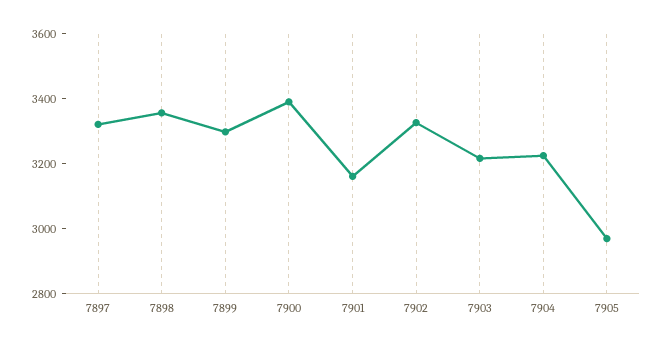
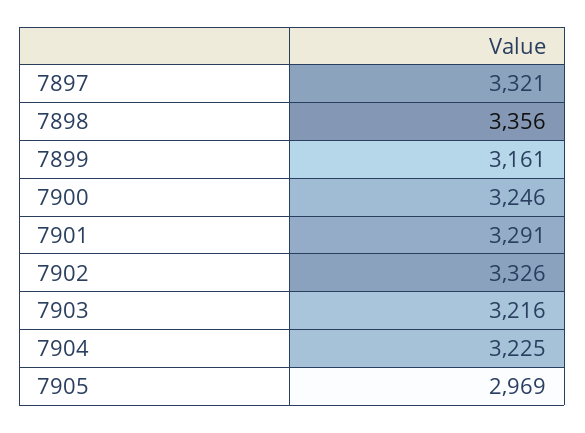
  {
    "7897": 3321,
    "7898": 3356,
-   "7899": 3300,
+   "7899": 3161,
-   "7900": 3400,
+   "7900": 3246,
-   "7901": 3150,
+   "7901": 3291,
    "7902": 3326,
    "7903": 3216,
    "7904": 3225,
    "7905": 2969
  }

